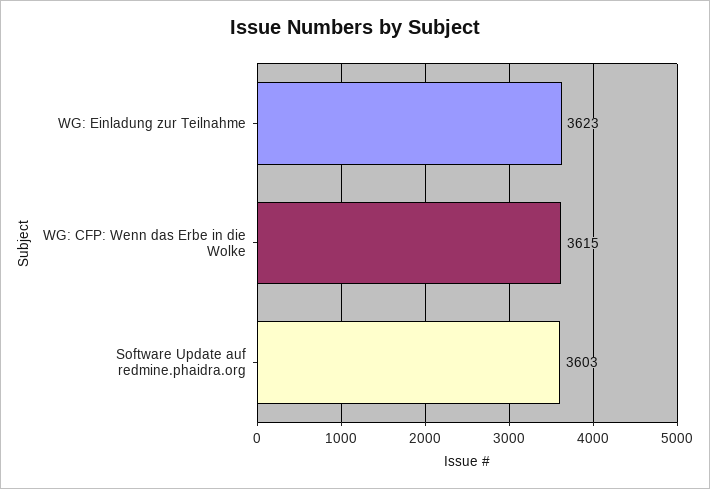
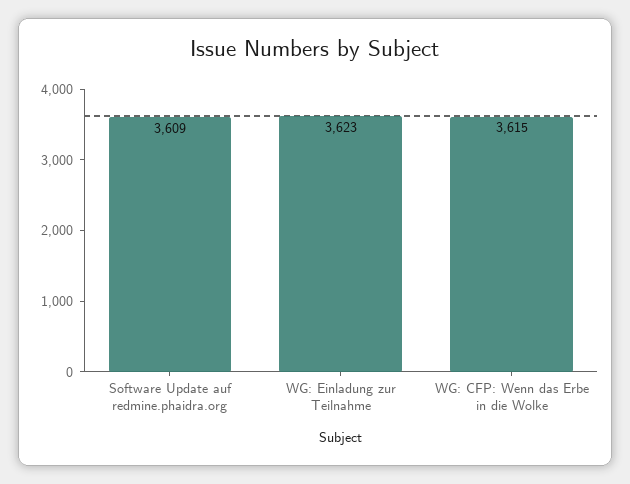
  {
    "WG: Einladung zur Teilnahme": 3623,
    "WG: CFP: Wenn das Erbe in die Wolke": 3615,
-   "Software Update auf redmine.phaidra.org": 3603
+   "Software Update auf redmine.phaidra.org": 3609
  }

